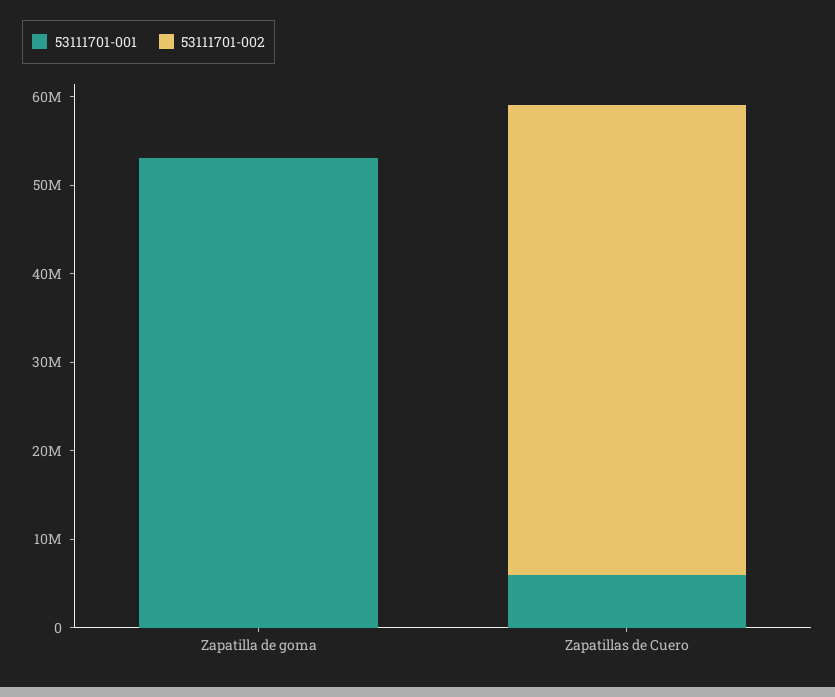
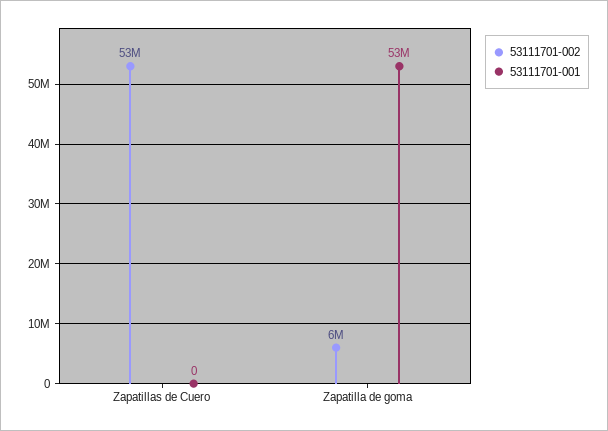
  {
    "53111701-001": {
      "Zapatilla de goma": 53000000,
-     "Zapatillas de Cuero": 6000000
+     "Zapatillas de Cuero": 0
    },
    "53111701-002": {
-     "Zapatilla de goma": 0,
+     "Zapatilla de goma": 6000000,
      "Zapatillas de Cuero": 53000000
    }
  }

